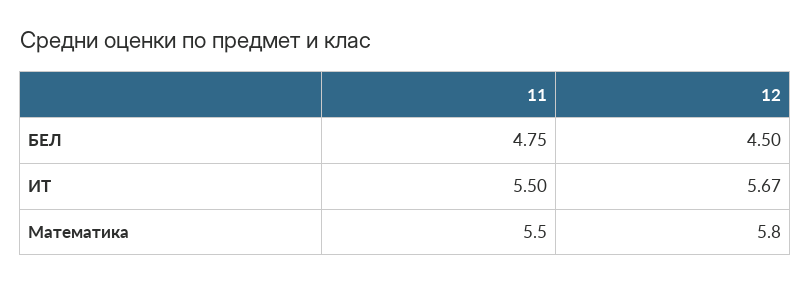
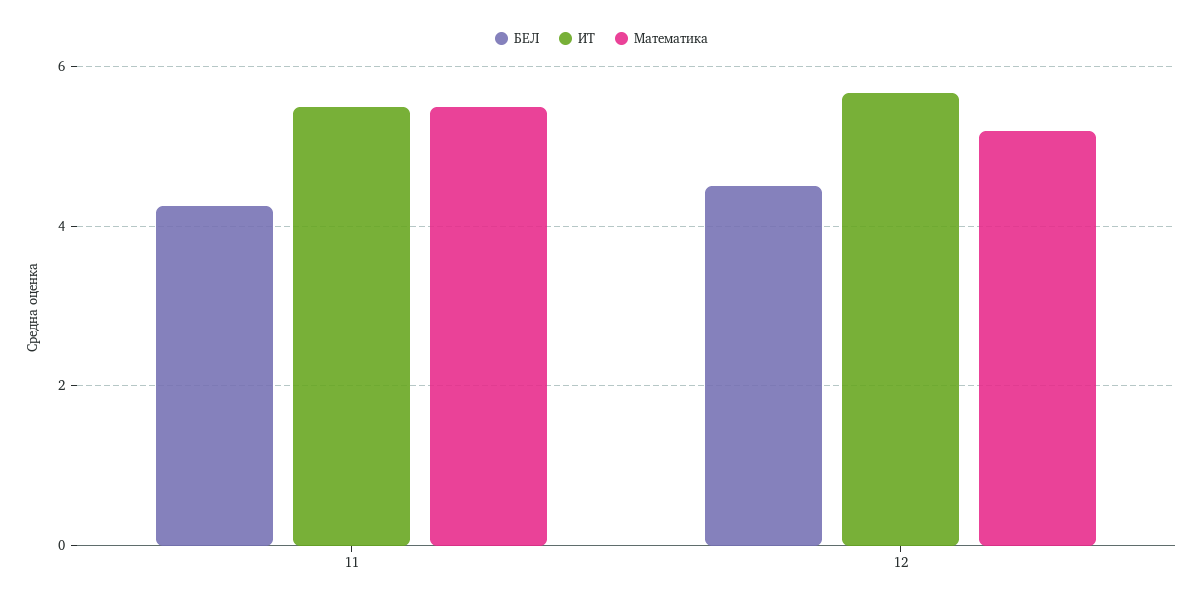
  {
    "БЕЛ": {
-     "11": 4.75,
+     "11": 4.2,
      "12": 4.5
    },
    "ИТ": {
      "11": 5.5,
      "12": 5.67
    },
    "Математика": {
      "11": 5.5,
-     "12": 5.8
+     "12": 5.2
    }
  }

